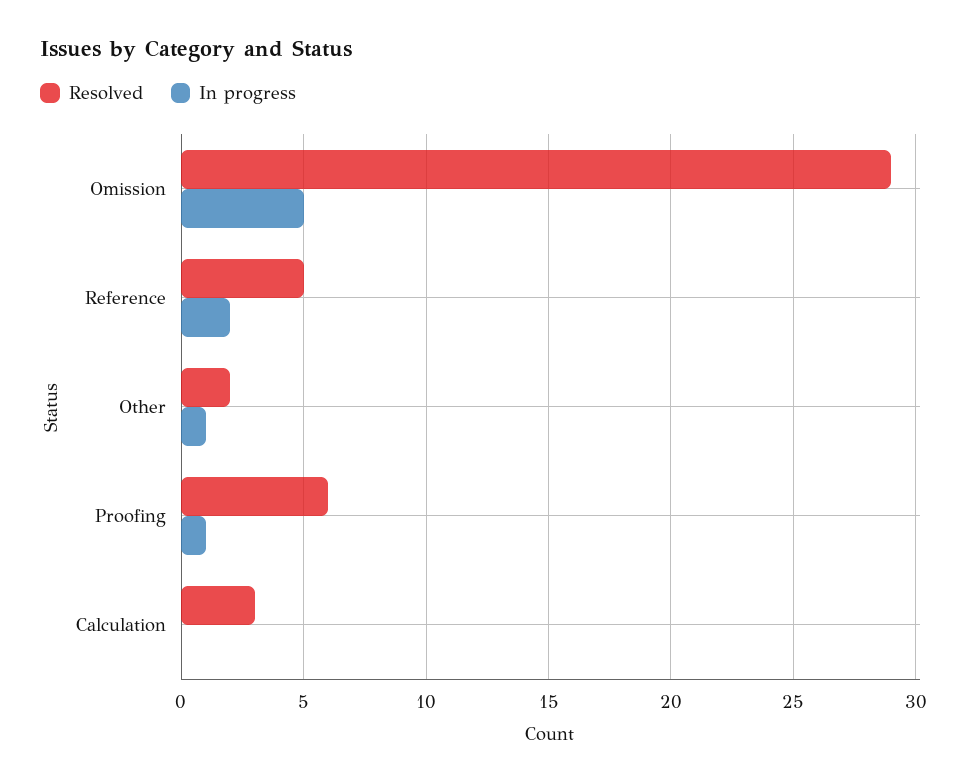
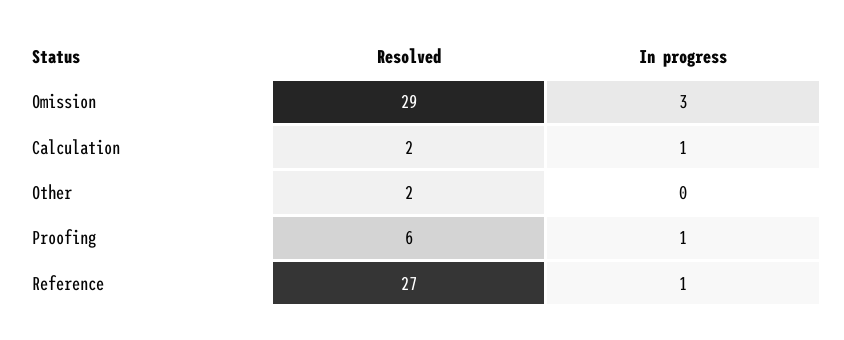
  {
    "Resolved": {
      "Omission": 29,
-     "Reference": 5,
+     "Reference": 27,
      "Other": 2,
      "Proofing": 6,
-     "Calculation": 3
+     "Calculation": 2
    },
    "In progress": {
-     "Omission": 5,
+     "Omission": 3,
-     "Reference": 2,
+     "Reference": 1,
-     "Other": 1,
+     "Other": 0,
      "Proofing": 1,
-     "Calculation": 0
+     "Calculation": 1
    }
  }

